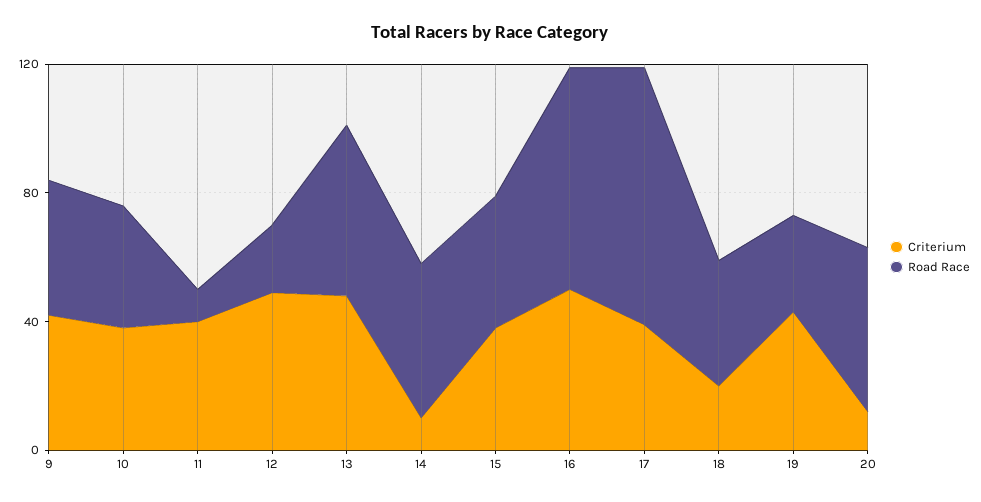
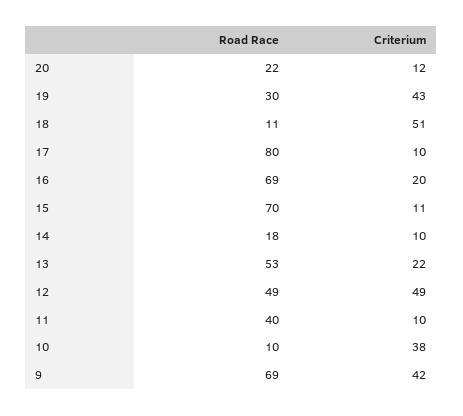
  {
    "Criterium": {
      "9": 42,
      "10": 38,
-     "11": 40,
+     "11": 10,
      "12": 49,
-     "13": 50,
+     "13": 22,
      "14": 10,
-     "15": 40,
+     "15": 11,
-     "16": 50,
+     "16": 20,
-     "17": 40,
+     "17": 10,
-     "18": 20,
+     "18": 51,
      "19": 43,
      "20": 12
    },
    "Road Race": {
-     "9": 40,
+     "9": 69,
-     "10": 40,
+     "10": 10,
-     "11": 10,
+     "11": 40,
-     "12": 20,
+     "12": 49,
      "13": 53,
-     "14": 50,
+     "14": 18,
-     "15": 40,
+     "15": 70,
      "16": 69,
      "17": 80,
-     "18": 40,
+     "18": 11,
      "19": 30,
-     "20": 50
+     "20": 22
    }
  }

